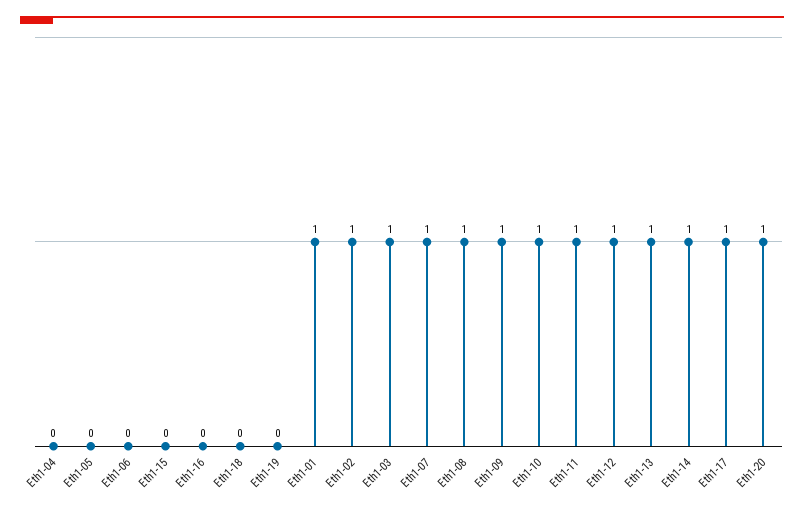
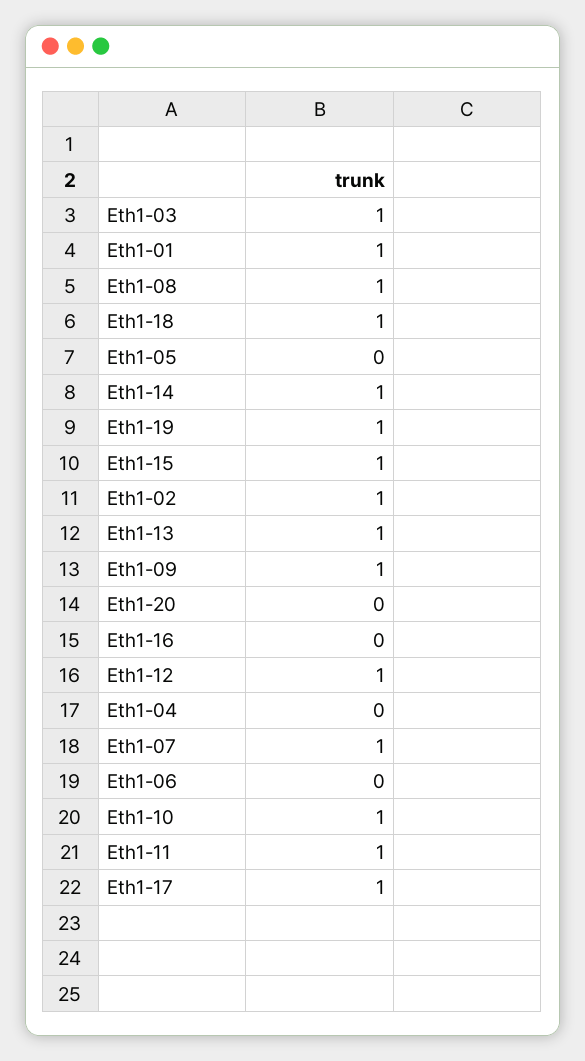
  {
    "Eth1-04": 0,
    "Eth1-05": 0,
    "Eth1-06": 0,
-   "Eth1-15": 0,
+   "Eth1-15": 1,
    "Eth1-16": 0,
-   "Eth1-18": 0,
+   "Eth1-18": 1,
-   "Eth1-19": 0,
+   "Eth1-19": 1,
    "Eth1-01": 1,
    "Eth1-02": 1,
    "Eth1-03": 1,
    "Eth1-07": 1,
    "Eth1-08": 1,
    "Eth1-09": 1,
    "Eth1-10": 1,
    "Eth1-11": 1,
    "Eth1-12": 1,
    "Eth1-13": 1,
    "Eth1-14": 1,
    "Eth1-17": 1,
-   "Eth1-20": 1
+   "Eth1-20": 0
  }

